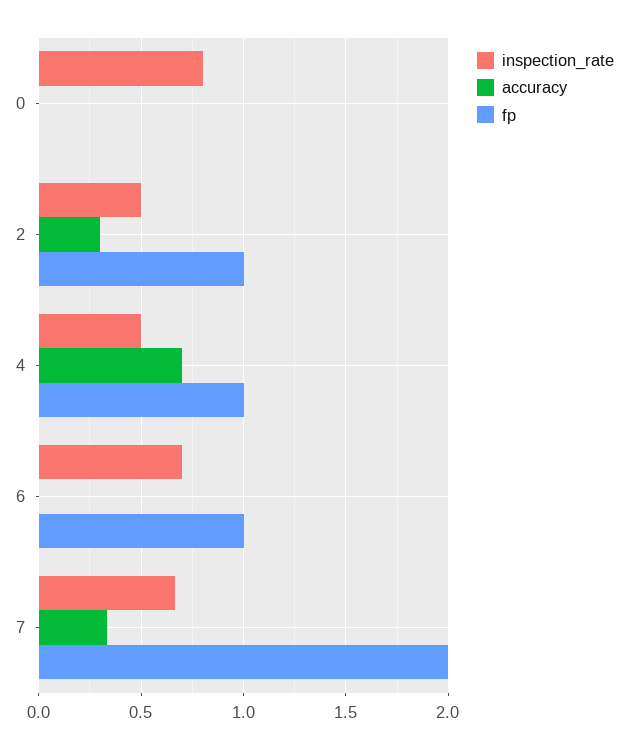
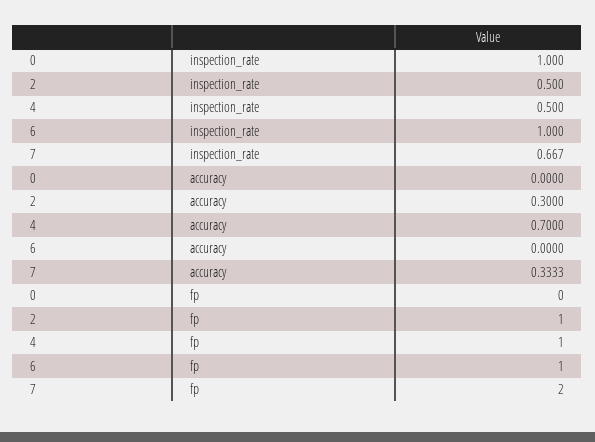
  {
    "inspection_rate": {
-     "0": 0.8,
+     "0": 1,
      "2": 0.5,
      "4": 0.5,
-     "6": 0.7,
+     "6": 1,
      "7": 0.667
    },
    "accuracy": {
      "0": 0,
      "2": 0.3,
      "4": 0.7,
      "6": 0,
      "7": 0.3333
    },
    "fp": {
      "0": 0,
      "2": 1,
      "4": 1,
      "6": 1,
      "7": 2
    }
  }

